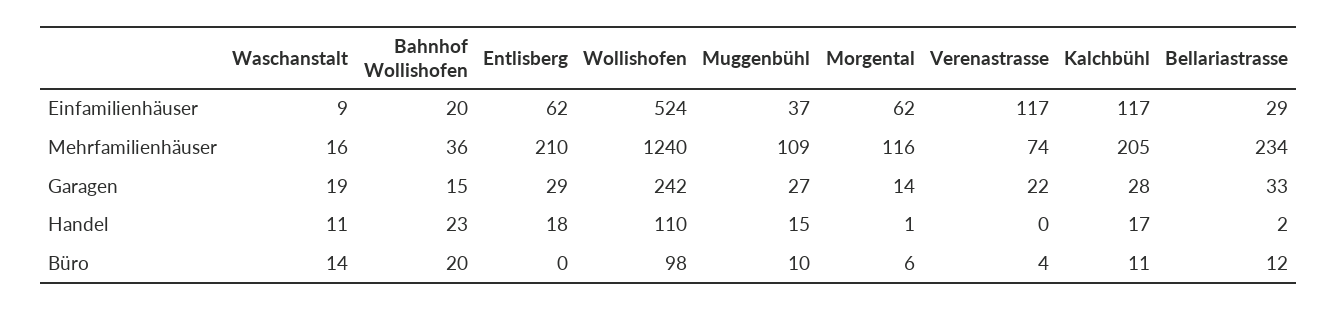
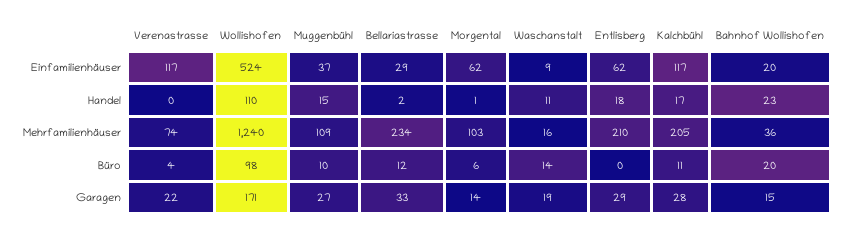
  {
    "Waschanstalt": {
      "Einfamilienhäuser": 9,
      "Mehrfamilienhäuser": 16,
      "Garagen": 19,
      "Handel": 11,
      "Büro": 14
    },
    "Bahnhof Wollishofen": {
      "Einfamilienhäuser": 20,
      "Mehrfamilienhäuser": 36,
      "Garagen": 15,
      "Handel": 23,
      "Büro": 20
    },
    "Entlisberg": {
      "Einfamilienhäuser": 62,
      "Mehrfamilienhäuser": 210,
      "Garagen": 29,
      "Handel": 18,
      "Büro": 0
    },
    "Wollishofen": {
      "Einfamilienhäuser": 524,
      "Mehrfamilienhäuser": 1240,
-     "Garagen": 242,
+     "Garagen": 171,
      "Handel": 110,
      "Büro": 98
    },
    "Muggenbühl": {
      "Einfamilienhäuser": 37,
      "Mehrfamilienhäuser": 109,
      "Garagen": 27,
      "Handel": 15,
      "Büro": 10
    },
    "Morgental": {
      "Einfamilienhäuser": 62,
-     "Mehrfamilienhäuser": 116,
+     "Mehrfamilienhäuser": 103,
      "Garagen": 14,
      "Handel": 1,
      "Büro": 6
    },
    "Verenastrasse": {
      "Einfamilienhäuser": 117,
      "Mehrfamilienhäuser": 74,
      "Garagen": 22,
      "Handel": 0,
      "Büro": 4
    },
    "Kalchbühl": {
      "Einfamilienhäuser": 117,
      "Mehrfamilienhäuser": 205,
      "Garagen": 28,
      "Handel": 17,
      "Büro": 11
    },
    "Bellariastrasse": {
      "Einfamilienhäuser": 29,
      "Mehrfamilienhäuser": 234,
      "Garagen": 33,
      "Handel": 2,
      "Büro": 12
    }
  }

